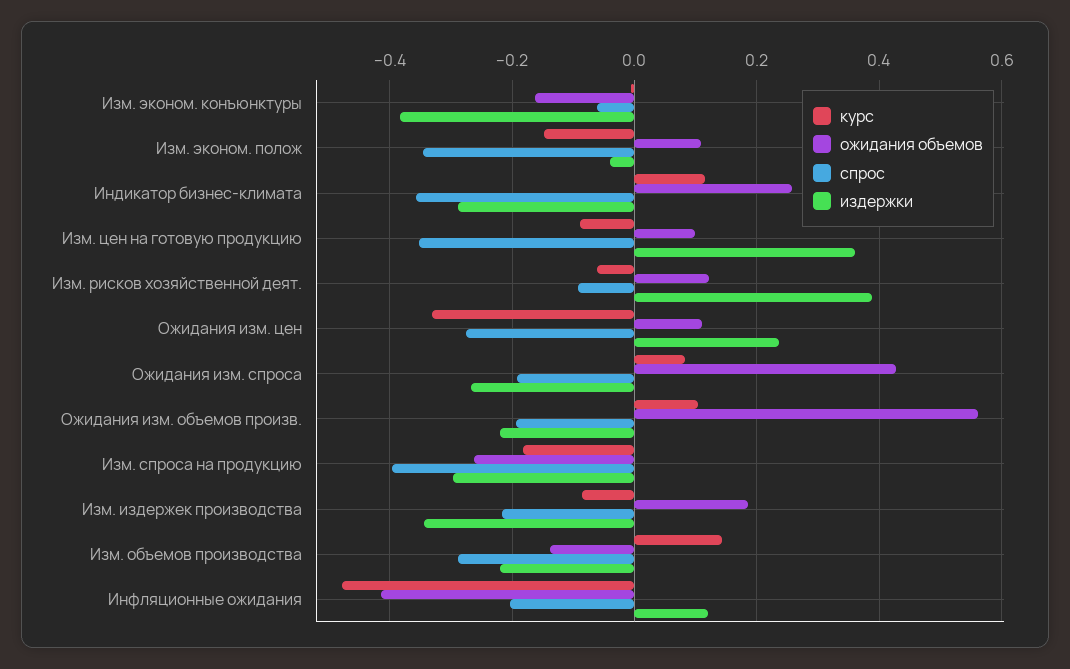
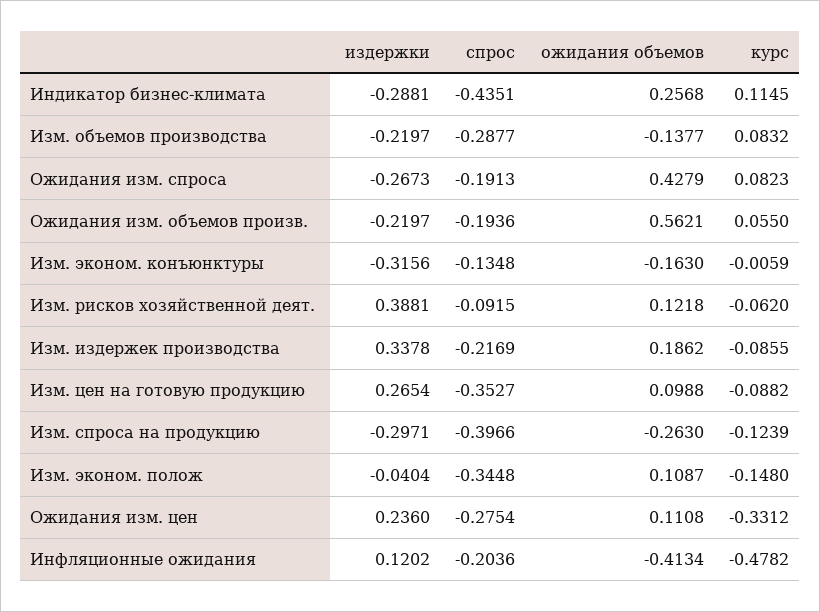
  {
    "курс": {
      "Изм. эконом. конъюнктуры": -0.0059,
      "Изм. эконом. полож": -0.148,
      "Индикатор бизнес-климата": 0.1145,
      "Изм. цен на готовую продукцию": -0.0882,
      "Изм. рисков хозяйственной деят.": -0.062,
      "Ожидания изм. цен": -0.3312,
      "Ожидания изм. спроса": 0.0823,
-     "Ожидания изм. объемов произв.": 0.1,
+     "Ожидания изм. объемов произв.": 0.055,
-     "Изм. спроса на продукцию": -0.18,
+     "Изм. спроса на продукцию": -0.1239,
      "Изм. издержек производства": -0.0855,
-     "Изм. объемов производства": 0.14,
+     "Изм. объемов производства": 0.0832,
      "Инфляционные ожидания": -0.4782
    },
    "ожидания объемов": {
      "Изм. эконом. конъюнктуры": -0.163,
      "Изм. эконом. полож": 0.1087,
      "Индикатор бизнес-климата": 0.2568,
      "Изм. цен на готовую продукцию": 0.0988,
      "Изм. рисков хозяйственной деят.": 0.1218,
      "Ожидания изм. цен": 0.1108,
      "Ожидания изм. спроса": 0.4279,
      "Ожидания изм. объемов произв.": 0.5621,
      "Изм. спроса на продукцию": -0.263,
      "Изм. издержек производства": 0.1862,
      "Изм. объемов производства": -0.1377,
      "Инфляционные ожидания": -0.4134
    },
    "спрос": {
-     "Изм. эконом. конъюнктуры": -0.06,
+     "Изм. эконом. конъюнктуры": -0.1348,
      "Изм. эконом. полож": -0.3448,
-     "Индикатор бизнес-климата": -0.36,
+     "Индикатор бизнес-климата": -0.4351,
      "Изм. цен на готовую продукцию": -0.3527,
      "Изм. рисков хозяйственной деят.": -0.0915,
      "Ожидания изм. цен": -0.2754,
      "Ожидания изм. спроса": -0.1913,
      "Ожидания изм. объемов произв.": -0.1936,
      "Изм. спроса на продукцию": -0.3966,
      "Изм. издержек производства": -0.2169,
      "Изм. объемов производства": -0.2877,
      "Инфляционные ожидания": -0.2036
    },
    "издержки": {
-     "Изм. эконом. конъюнктуры": -0.38,
+     "Изм. эконом. конъюнктуры": -0.3156,
      "Изм. эконом. полож": -0.0404,
      "Индикатор бизнес-климата": -0.2881,
-     "Изм. цен на готовую продукцию": 0.36,
+     "Изм. цен на готовую продукцию": 0.2654,
      "Изм. рисков хозяйственной деят.": 0.3881,
      "Ожидания изм. цен": 0.236,
      "Ожидания изм. спроса": -0.2673,
      "Ожидания изм. объемов произв.": -0.2197,
      "Изм. спроса на продукцию": -0.2971,
-     "Изм. издержек производства": -0.34,
+     "Изм. издержек производства": 0.3378,
      "Изм. объемов производства": -0.2197,
      "Инфляционные ожидания": 0.1202
    }
  }

